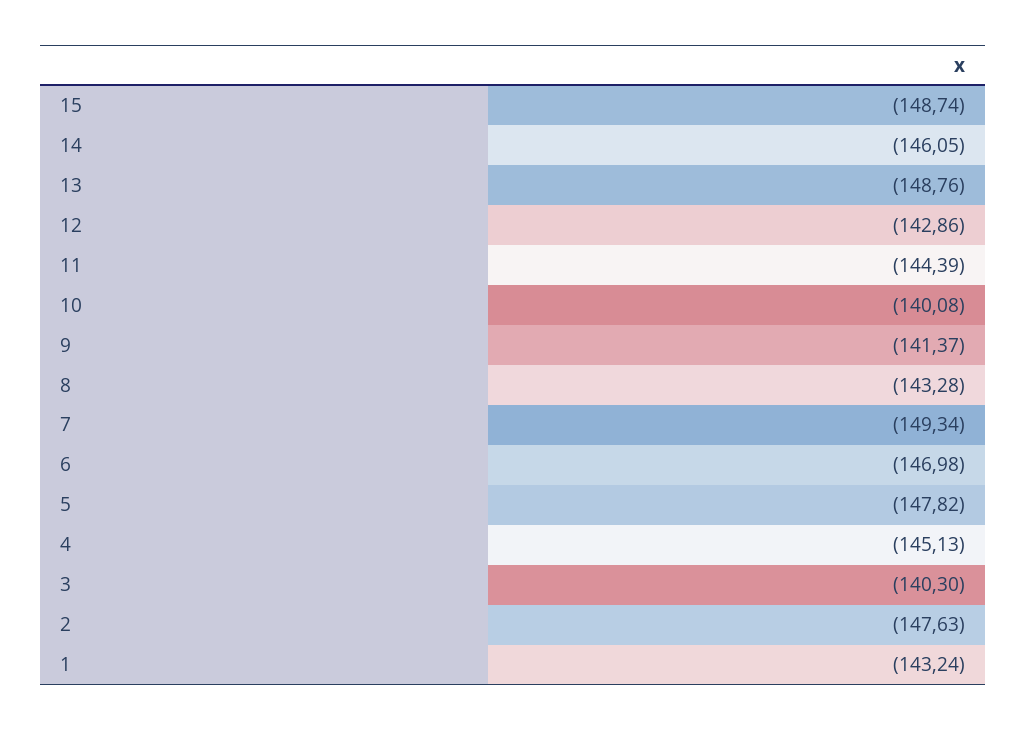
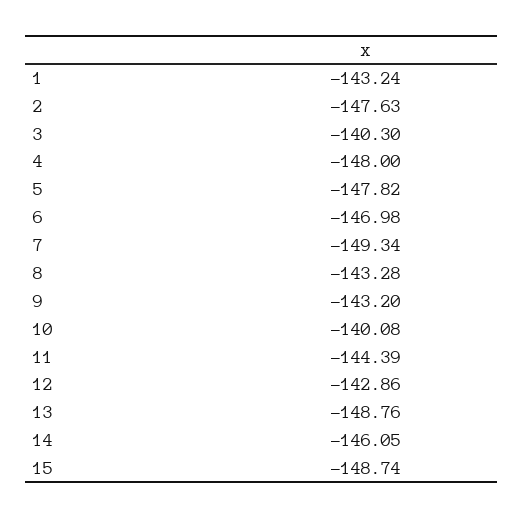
  {
    "15": -148.74,
    "14": -146.05,
    "13": -148.76,
    "12": -142.86,
    "11": -144.39,
    "10": -140.08,
-   "9": -141.37,
+   "9": -143.2,
    "8": -143.28,
    "7": -149.34,
    "6": -146.98,
    "5": -147.82,
-   "4": -145.13,
+   "4": -148,
    "3": -140.3,
    "2": -147.63,
    "1": -143.24
  }

